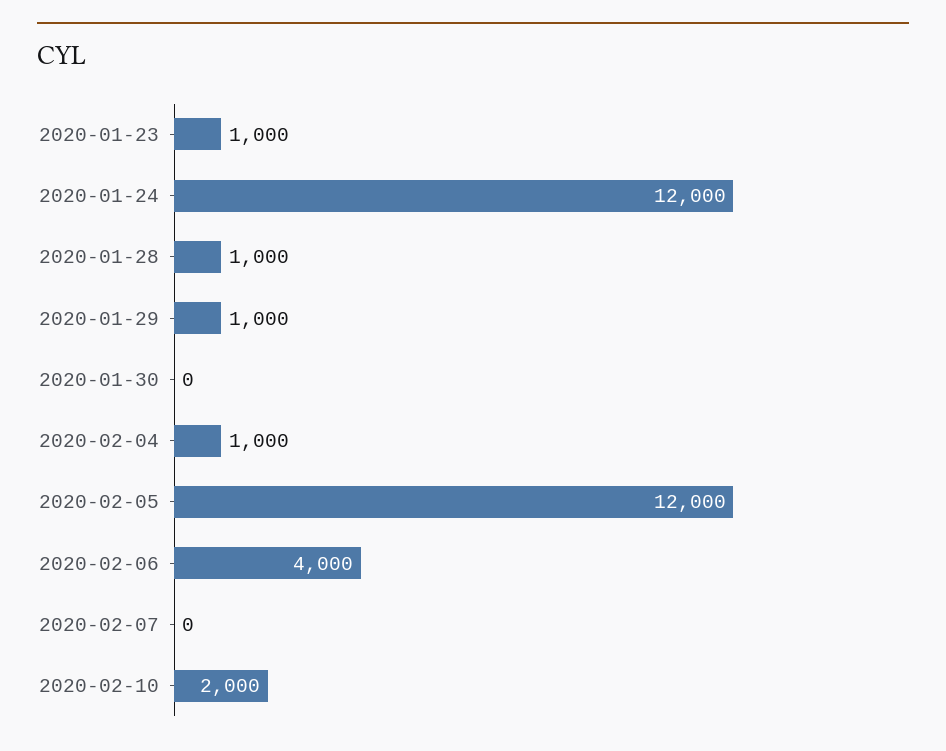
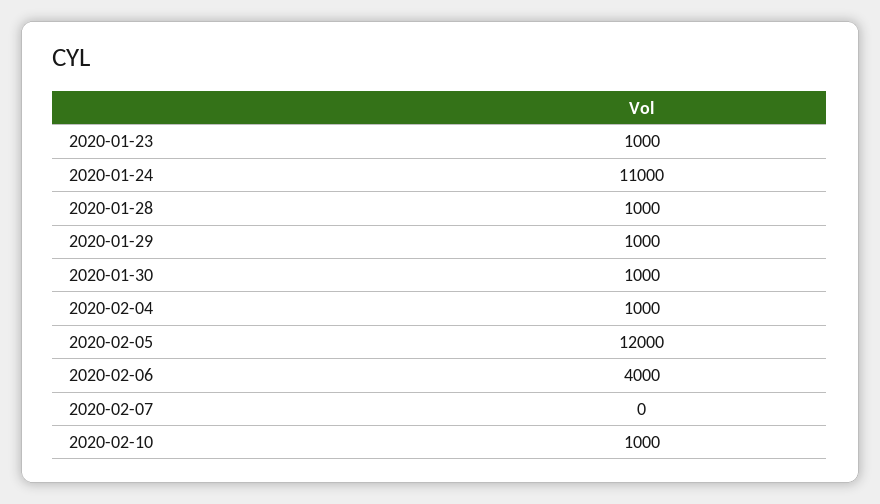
  {
    "2020-01-23": 1000,
-   "2020-01-24": 12000,
+   "2020-01-24": 11000,
    "2020-01-28": 1000,
    "2020-01-29": 1000,
-   "2020-01-30": 0,
+   "2020-01-30": 1000,
    "2020-02-04": 1000,
    "2020-02-05": 12000,
    "2020-02-06": 4000,
    "2020-02-07": 0,
-   "2020-02-10": 2000
+   "2020-02-10": 1000
  }

